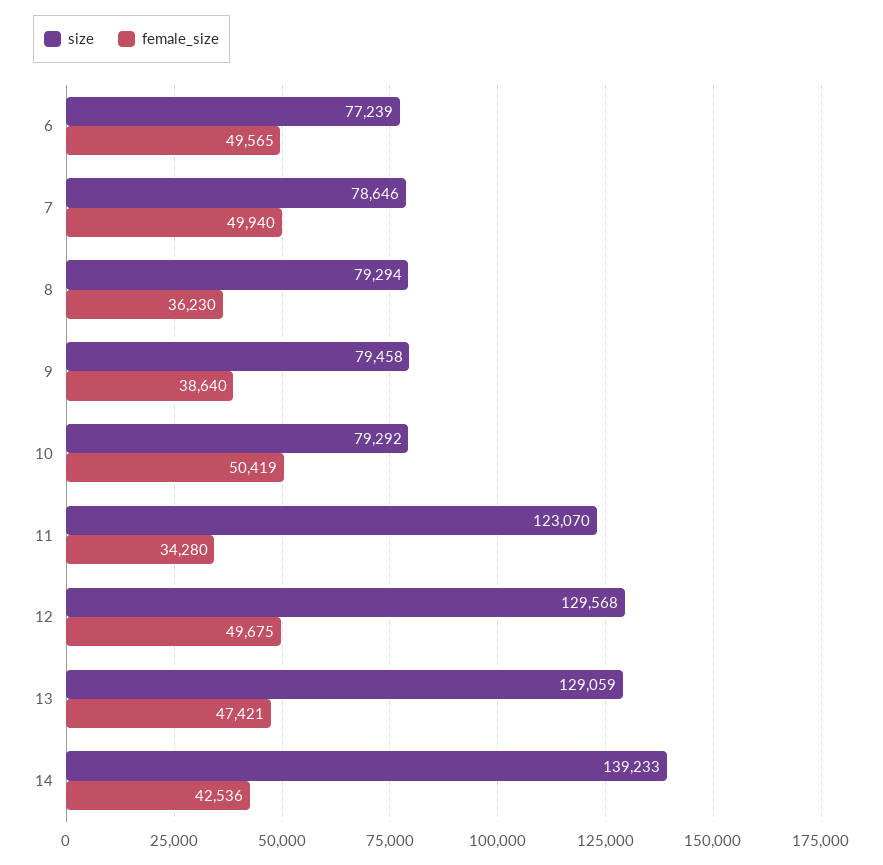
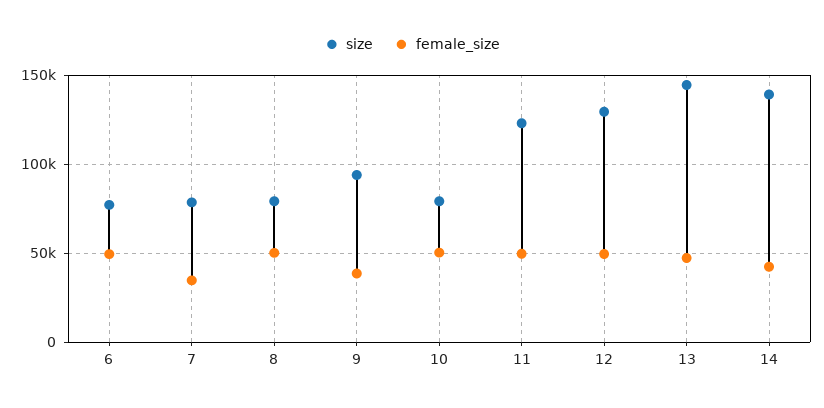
  {
    "size": {
      "6": 77239,
      "7": 78646,
      "8": 79294,
-     "9": 79458,
+     "9": 95000,
      "10": 79292,
      "11": 123070,
      "12": 129568,
-     "13": 129059,
+     "13": 145000,
      "14": 139233
    },
    "female_size": {
      "6": 49565,
-     "7": 49940,
+     "7": 35000,
-     "8": 36230,
+     "8": 50000,
      "9": 38640,
      "10": 50419,
-     "11": 34280,
+     "11": 50000,
      "12": 49675,
      "13": 47421,
      "14": 42536
    }
  }

